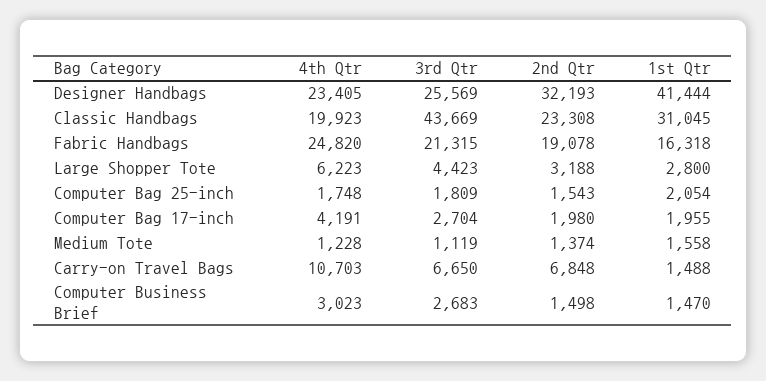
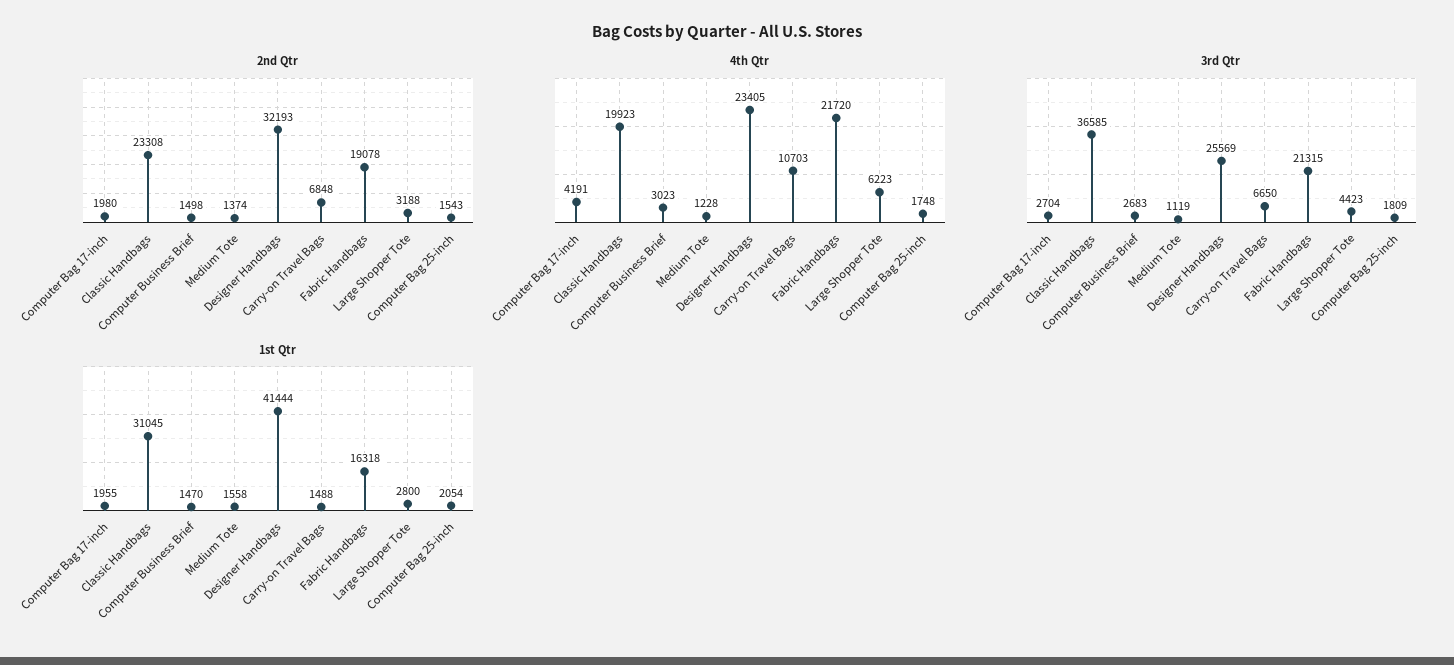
  {
    "4th Qtr": {
      "Designer Handbags": 23405,
      "Classic Handbags": 19923,
-     "Fabric Handbags": 24820,
+     "Fabric Handbags": 21720,
      "Large Shopper Tote": 6223,
      "Computer Bag 25-inch": 1748,
      "Computer Bag 17-inch": 4191,
      "Medium Tote": 1228,
      "Carry-on Travel Bags": 10703,
      "Computer Business Brief": 3023
    },
    "3rd Qtr": {
      "Designer Handbags": 25569,
-     "Classic Handbags": 43669,
+     "Classic Handbags": 36585,
      "Fabric Handbags": 21315,
      "Large Shopper Tote": 4423,
      "Computer Bag 25-inch": 1809,
      "Computer Bag 17-inch": 2704,
      "Medium Tote": 1119,
      "Carry-on Travel Bags": 6650,
      "Computer Business Brief": 2683
    },
    "2nd Qtr": {
      "Designer Handbags": 32193,
      "Classic Handbags": 23308,
      "Fabric Handbags": 19078,
      "Large Shopper Tote": 3188,
      "Computer Bag 25-inch": 1543,
      "Computer Bag 17-inch": 1980,
      "Medium Tote": 1374,
      "Carry-on Travel Bags": 6848,
      "Computer Business Brief": 1498
    },
    "1st Qtr": {
      "Designer Handbags": 41444,
      "Classic Handbags": 31045,
      "Fabric Handbags": 16318,
      "Large Shopper Tote": 2800,
      "Computer Bag 25-inch": 2054,
      "Computer Bag 17-inch": 1955,
      "Medium Tote": 1558,
      "Carry-on Travel Bags": 1488,
      "Computer Business Brief": 1470
    }
  }

